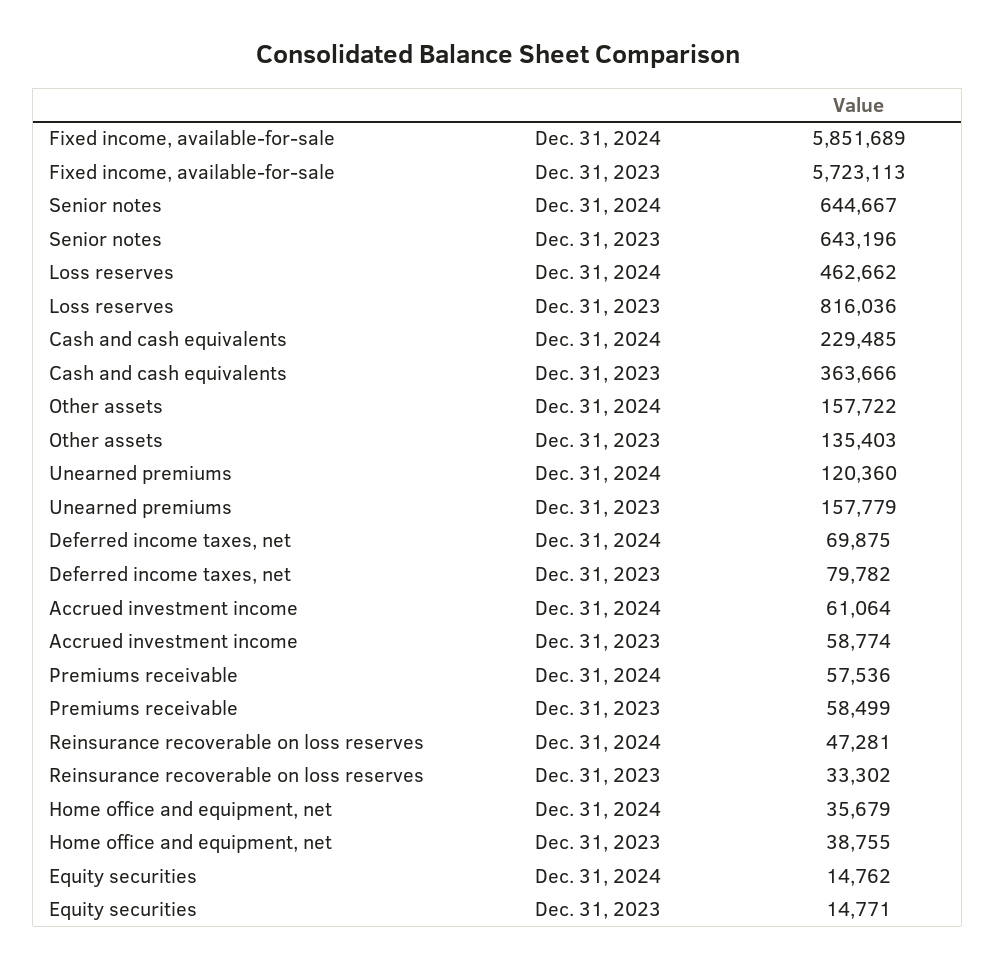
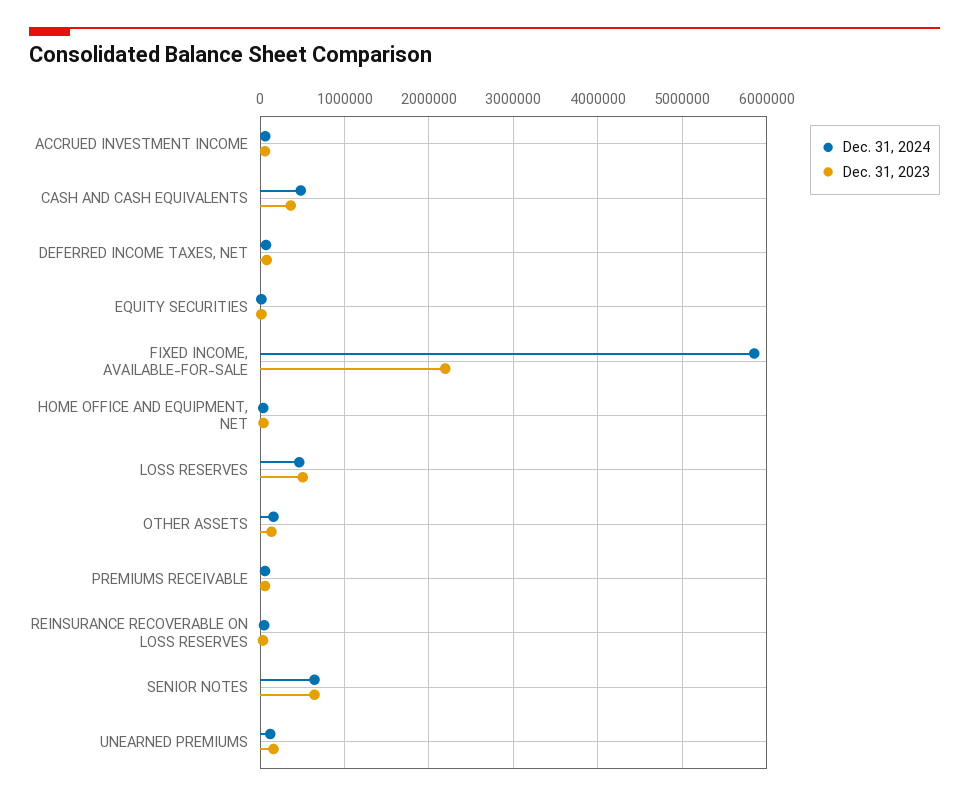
  {
    "Dec. 31, 2024": {
      "Fixed income, available-for-sale": 5851689,
      "Senior notes": 644667,
      "Loss reserves": 462662,
-     "Cash and cash equivalents": 229485,
+     "Cash and cash equivalents": 500000,
      "Other assets": 157722,
      "Unearned premiums": 120360,
      "Deferred income taxes, net": 69875,
      "Accrued investment income": 61064,
      "Premiums receivable": 57536,
      "Reinsurance recoverable on loss reserves": 47281,
      "Home office and equipment, net": 35679,
      "Equity securities": 14762
    },
    "Dec. 31, 2023": {
-     "Fixed income, available-for-sale": 5723113,
+     "Fixed income, available-for-sale": 2200000,
      "Senior notes": 643196,
-     "Loss reserves": 816036,
+     "Loss reserves": 500000,
      "Cash and cash equivalents": 363666,
      "Other assets": 135403,
      "Unearned premiums": 157779,
      "Deferred income taxes, net": 79782,
      "Accrued investment income": 58774,
      "Premiums receivable": 58499,
      "Reinsurance recoverable on loss reserves": 33302,
      "Home office and equipment, net": 38755,
      "Equity securities": 14771
    }
  }

